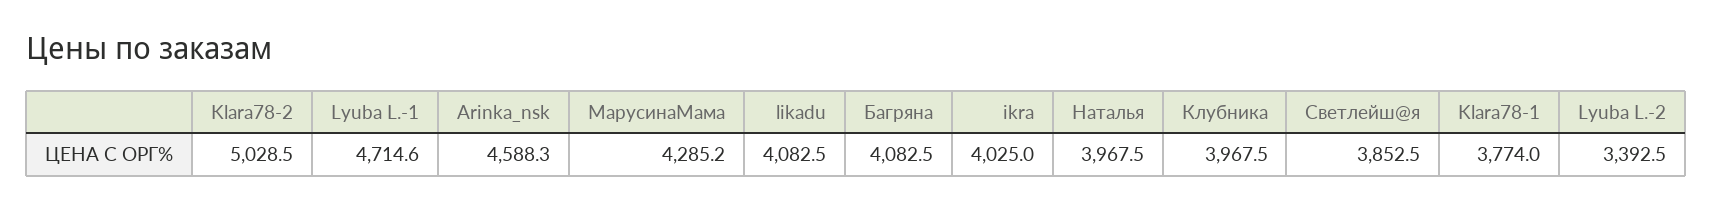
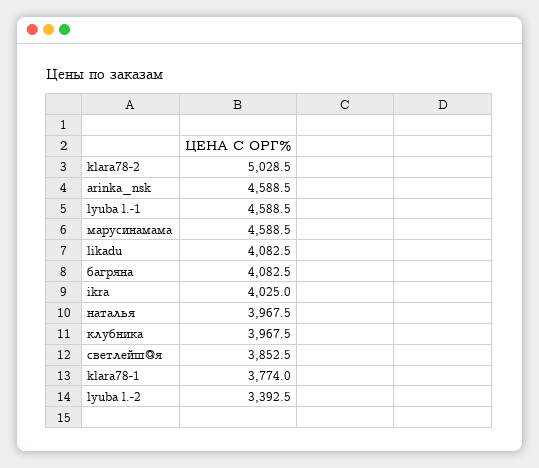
  {
    "Klara78-2": 5028.5,
-   "Lyuba L.-1": 4714.6,
+   "Lyuba L.-1": 4588.5,
-   "Arinka_nsk": 4588.3,
+   "Arinka_nsk": 4588.5,
-   "МарусинаМама": 4285.2,
+   "МарусинаМама": 4588.5,
    "likadu": 4082.5,
    "Багряна": 4082.5,
    "ikra": 4025,
    "Наталья": 3967.5,
    "Клубника": 3967.5,
    "Светлейш@я": 3852.5,
    "Klara78-1": 3774,
    "Lyuba L.-2": 3392.5
  }

